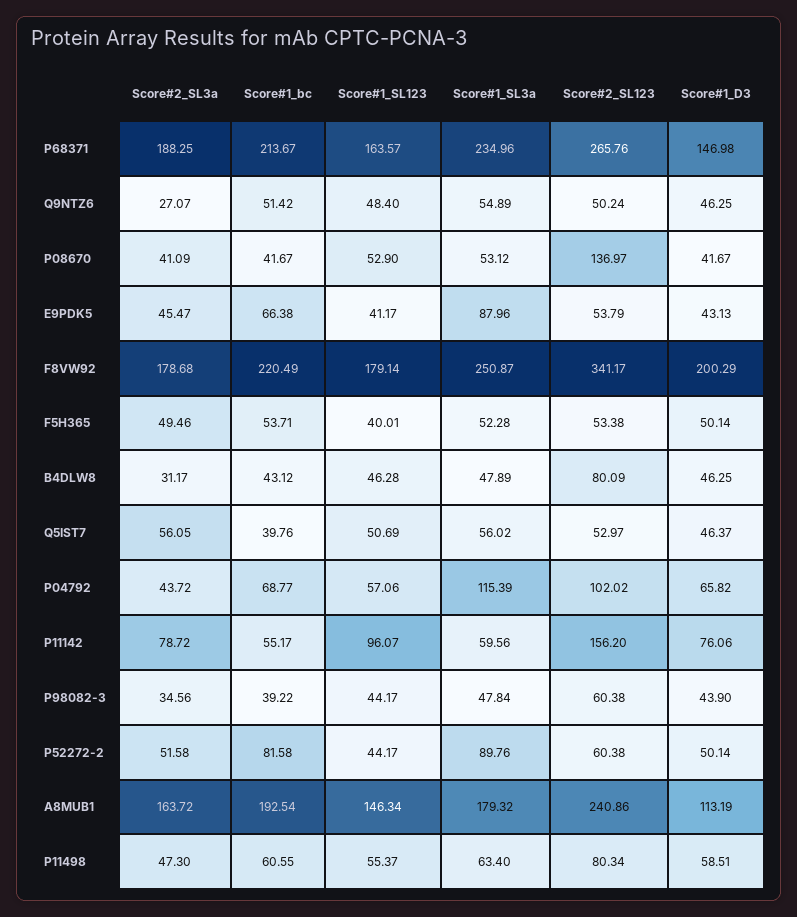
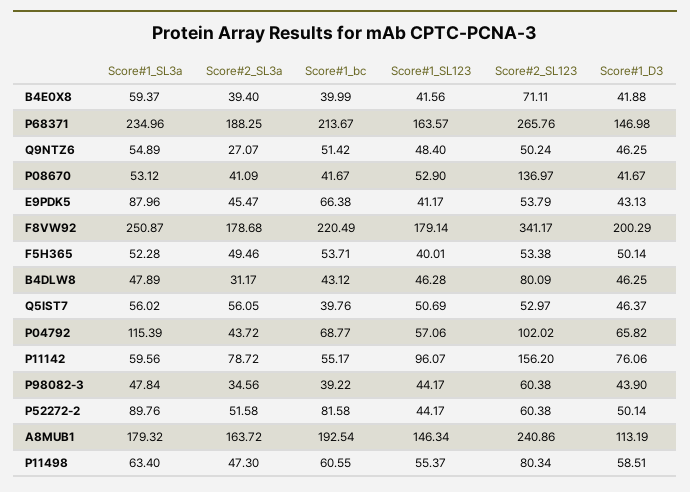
  {
    "Score#2_SL3a": {
      "P68371": 188.25,
      "Q9NTZ6": 27.07,
      "P08670": 41.09,
      "E9PDK5": 45.47,
      "F8VW92": 178.68,
      "F5H365": 49.46,
      "B4DLW8": 31.17,
      "Q5IST7": 56.05,
      "P04792": 43.72,
      "P11142": 78.72,
      "P98082-3": 34.56,
      "P52272-2": 51.58,
      "A8MUB1": 163.72,
-     "P11498": 47.3
+     "P11498": 47.3,
+     "B4E0X8": 39.4
    },
    "Score#1_bc": {
      "P68371": 213.67,
      "Q9NTZ6": 51.42,
      "P08670": 41.67,
      "E9PDK5": 66.38,
      "F8VW92": 220.49,
      "F5H365": 53.71,
      "B4DLW8": 43.12,
      "Q5IST7": 39.76,
      "P04792": 68.77,
      "P11142": 55.17,
      "P98082-3": 39.22,
      "P52272-2": 81.58,
      "A8MUB1": 192.54,
-     "P11498": 60.55
+     "P11498": 60.55,
+     "B4E0X8": 39.99
    },
    "Score#1_SL123": {
      "P68371": 163.57,
      "Q9NTZ6": 48.4,
      "P08670": 52.9,
      "E9PDK5": 41.17,
      "F8VW92": 179.14,
      "F5H365": 40.01,
      "B4DLW8": 46.28,
      "Q5IST7": 50.69,
      "P04792": 57.06,
      "P11142": 96.07,
      "P98082-3": 44.17,
      "P52272-2": 44.17,
      "A8MUB1": 146.34,
-     "P11498": 55.37
+     "P11498": 55.37,
+     "B4E0X8": 41.56
    },
    "Score#1_SL3a": {
      "P68371": 234.96,
      "Q9NTZ6": 54.89,
      "P08670": 53.12,
      "E9PDK5": 87.96,
      "F8VW92": 250.87,
      "F5H365": 52.28,
      "B4DLW8": 47.89,
      "Q5IST7": 56.02,
      "P04792": 115.39,
      "P11142": 59.56,
      "P98082-3": 47.84,
      "P52272-2": 89.76,
      "A8MUB1": 179.32,
-     "P11498": 63.4
+     "P11498": 63.4,
+     "B4E0X8": 59.37
    },
    "Score#2_SL123": {
      "P68371": 265.76,
      "Q9NTZ6": 50.24,
      "P08670": 136.97,
      "E9PDK5": 53.79,
      "F8VW92": 341.17,
      "F5H365": 53.38,
      "B4DLW8": 80.09,
      "Q5IST7": 52.97,
      "P04792": 102.02,
      "P11142": 156.2,
      "P98082-3": 60.38,
      "P52272-2": 60.38,
      "A8MUB1": 240.86,
-     "P11498": 80.34
+     "P11498": 80.34,
+     "B4E0X8": 71.11
    },
    "Score#1_D3": {
      "P68371": 146.98,
      "Q9NTZ6": 46.25,
      "P08670": 41.67,
      "E9PDK5": 43.13,
      "F8VW92": 200.29,
      "F5H365": 50.14,
      "B4DLW8": 46.25,
      "Q5IST7": 46.37,
      "P04792": 65.82,
      "P11142": 76.06,
      "P98082-3": 43.9,
      "P52272-2": 50.14,
      "A8MUB1": 113.19,
-     "P11498": 58.51
+     "P11498": 58.51,
+     "B4E0X8": 41.88
    }
  }

